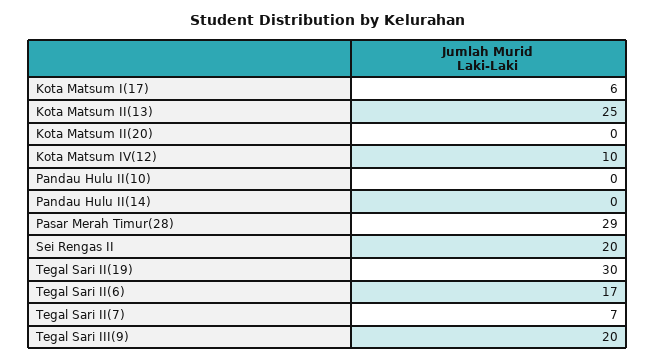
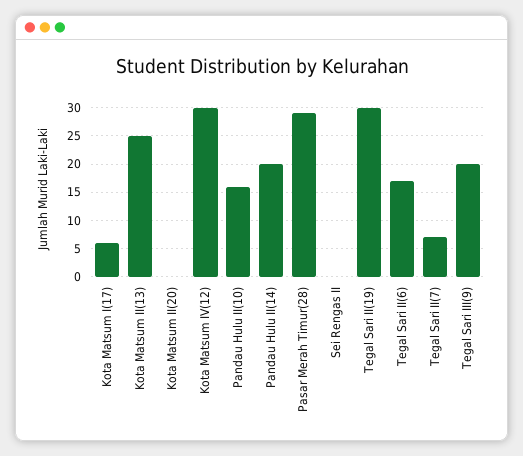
  {
    "Kota Matsum I(17)": 6,
    "Kota Matsum II(13)": 25,
    "Kota Matsum II(20)": 0,
-   "Kota Matsum IV(12)": 10,
+   "Kota Matsum IV(12)": 30,
-   "Pandau Hulu II(10)": 0,
+   "Pandau Hulu II(10)": 15,
-   "Pandau Hulu II(14)": 0,
+   "Pandau Hulu II(14)": 20,
    "Pasar Merah Timur(28)": 29,
-   "Sei Rengas II": 20,
+   "Sei Rengas II": 0,
    "Tegal Sari II(19)": 30,
    "Tegal Sari II(6)": 17,
    "Tegal Sari II(7)": 7,
    "Tegal Sari III(9)": 20
  }

